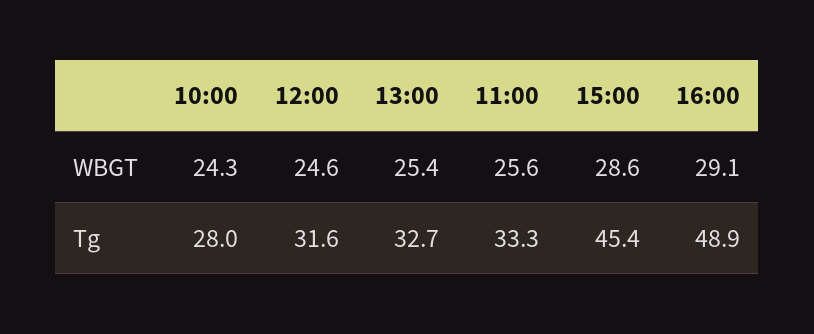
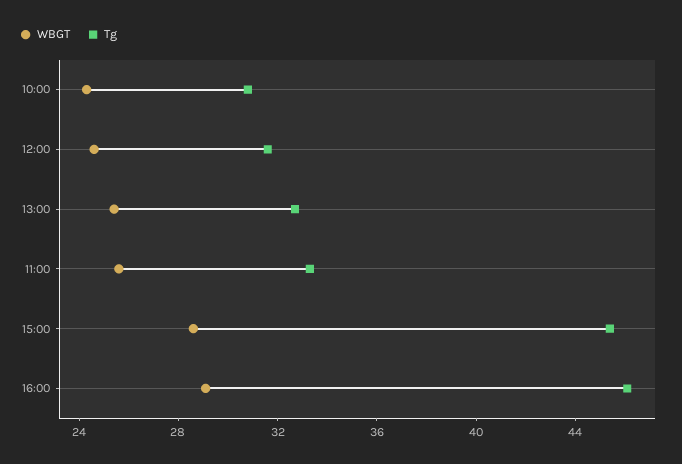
  {
    "WBGT": {
      "10:00": 24.3,
      "12:00": 24.6,
      "13:00": 25.4,
      "11:00": 25.6,
      "15:00": 28.6,
      "16:00": 29.1
    },
    "Tg": {
-     "10:00": 28,
+     "10:00": 31,
      "12:00": 31.6,
      "13:00": 32.7,
      "11:00": 33.3,
      "15:00": 45.4,
-     "16:00": 48.9
+     "16:00": 46
    }
  }

